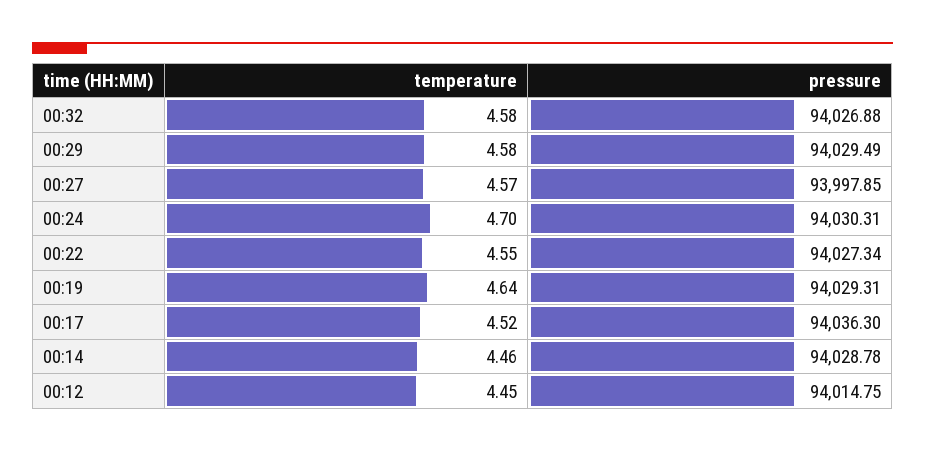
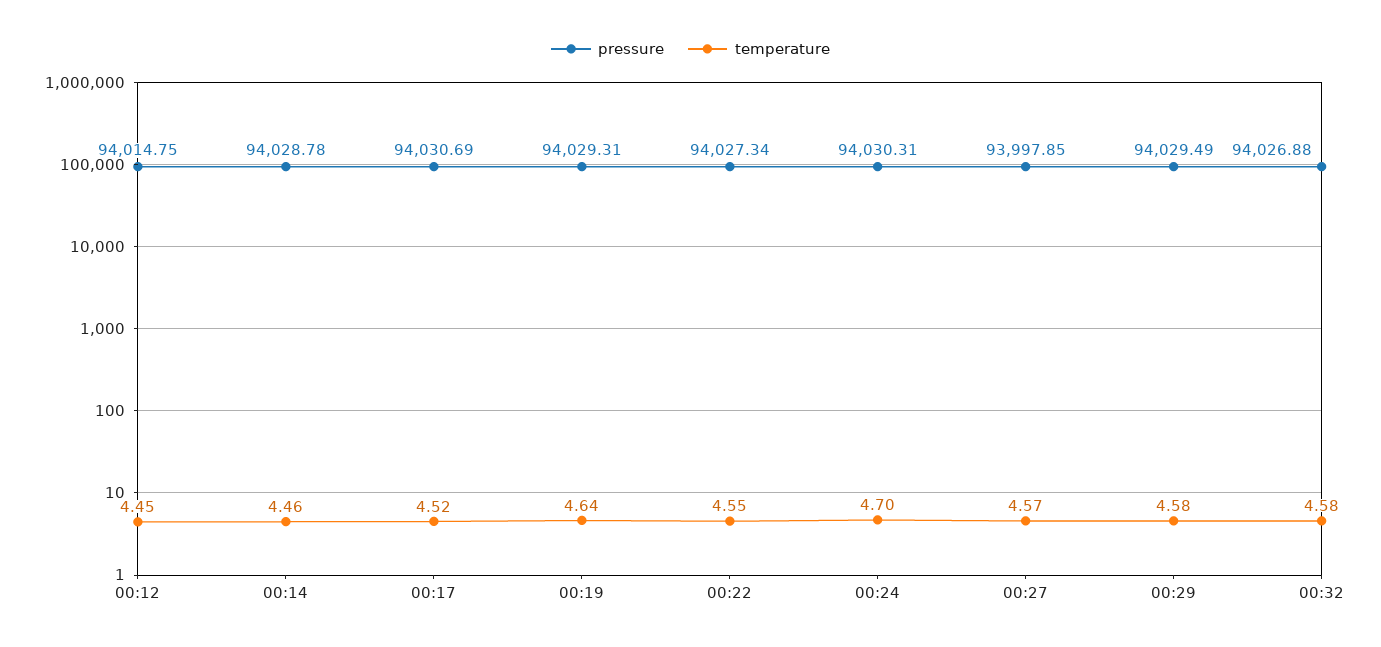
  {
    "temperature": {
      "00:32": 4.58,
      "00:29": 4.58,
      "00:27": 4.57,
      "00:24": 4.7,
      "00:22": 4.55,
      "00:19": 4.64,
      "00:17": 4.52,
      "00:14": 4.46,
      "00:12": 4.45
    },
    "pressure": {
      "00:32": 94026.88,
      "00:29": 94029.49,
      "00:27": 93997.85,
      "00:24": 94030.31,
      "00:22": 94027.34,
      "00:19": 94029.31,
-     "00:17": 94036.3,
+     "00:17": 94030.69,
      "00:14": 94028.78,
      "00:12": 94014.75
    }
  }

